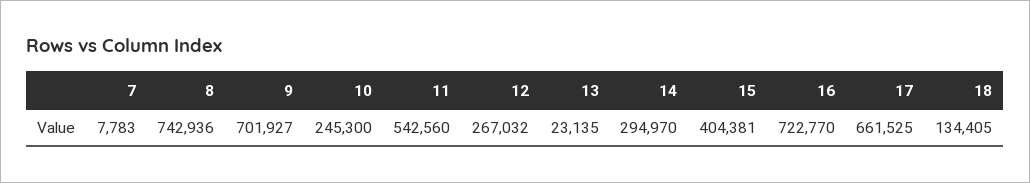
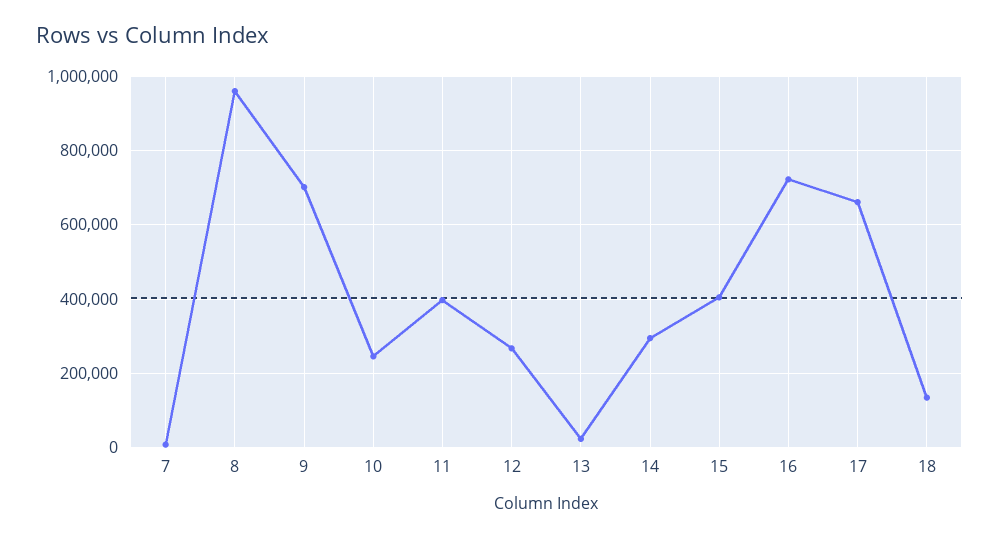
  {
    "7": 7783,
-   "8": 742936,
+   "8": 960000,
    "9": 701927,
    "10": 245300,
-   "11": 542560,
+   "11": 400000,
    "12": 267032,
    "13": 23135,
    "14": 294970,
    "15": 404381,
    "16": 722770,
    "17": 661525,
    "18": 134405
  }

